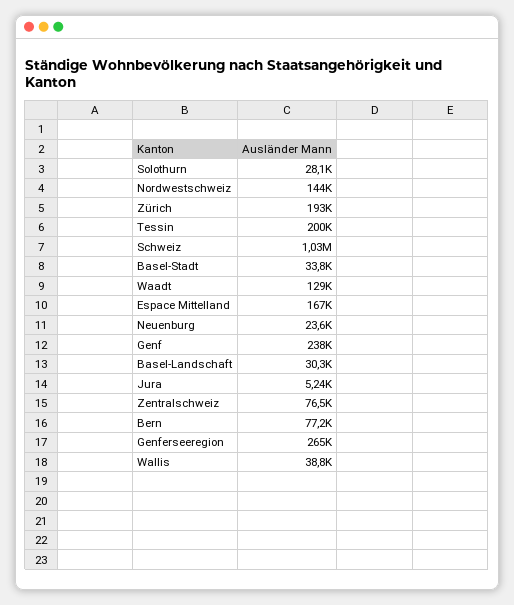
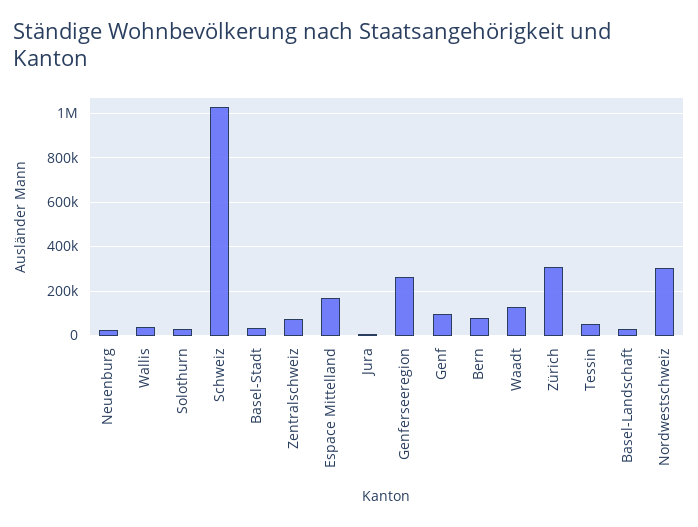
  {
    "Solothurn": 28100,
-   "Nordwestschweiz": 144000,
+   "Nordwestschweiz": 300000,
-   "Zürich": 193000,
+   "Zürich": 300000,
-   "Tessin": 200000,
+   "Tessin": 50000,
    "Schweiz": 1030000,
    "Basel-Stadt": 33800,
    "Waadt": 129000,
    "Espace Mittelland": 167000,
    "Neuenburg": 23600,
-   "Genf": 238000,
+   "Genf": 100000,
    "Basel-Landschaft": 30300,
    "Jura": 5240,
    "Zentralschweiz": 76500,
    "Bern": 77200,
    "Genferseeregion": 265000,
    "Wallis": 38800
  }

